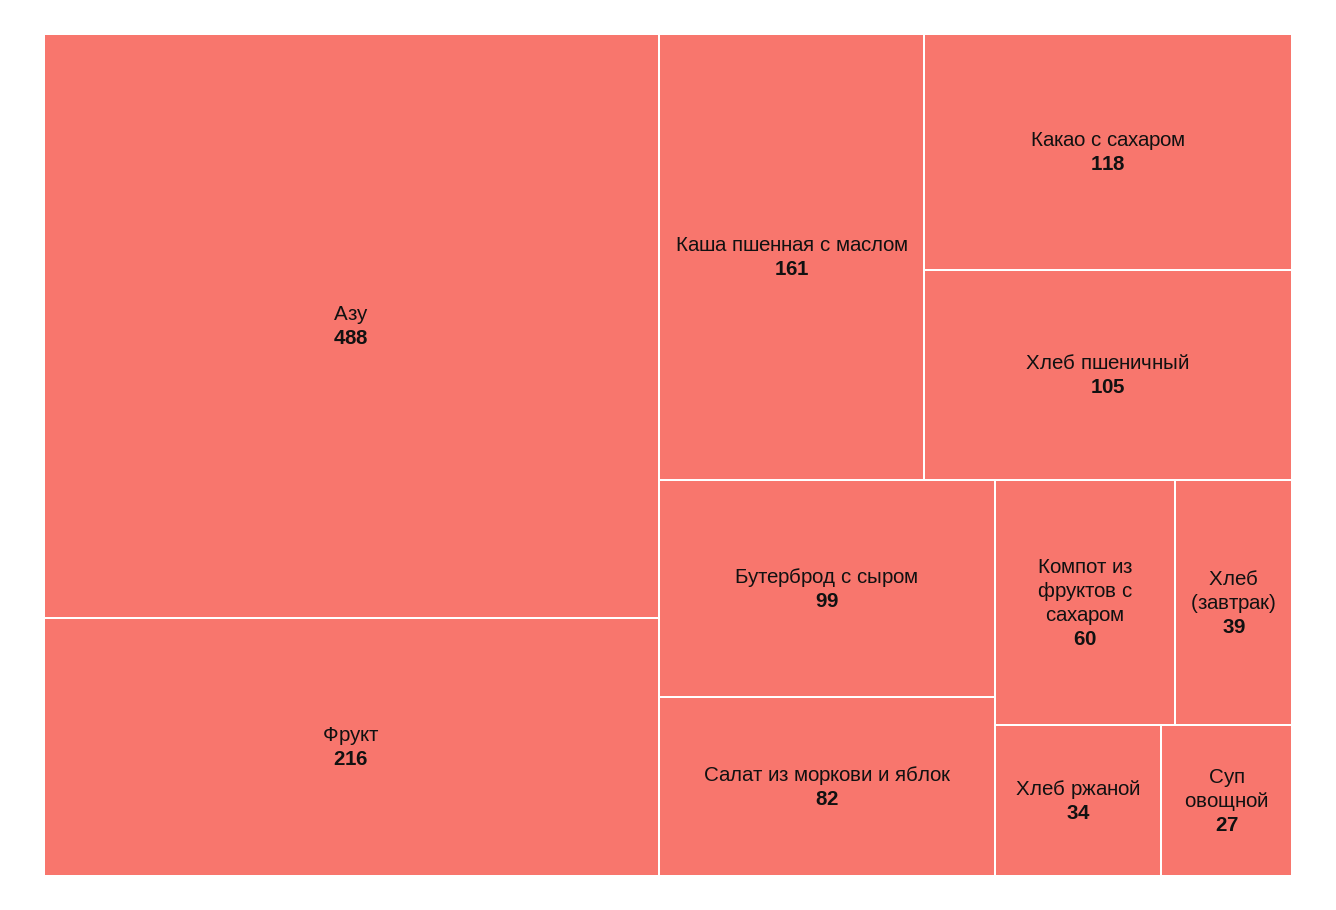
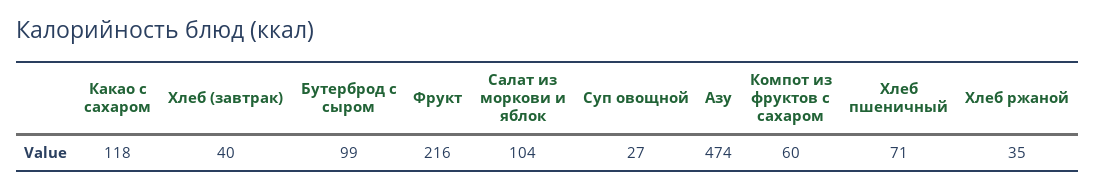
  {
-   "Азу": 488,
+   "Азу": 474,
    "Фрукт": 216,
-   "Каша пшенная с маслом": 161,
    "Какао с сахаром": 118,
-   "Хлеб пшеничный": 105,
+   "Хлеб пшеничный": 71,
    "Бутерброд с сыром": 99,
-   "Салат из моркови и яблок": 82,
+   "Салат из моркови и яблок": 104,
    "Компот из фруктов с сахаром": 60,
-   "Хлеб (завтрак)": 39,
+   "Хлеб (завтрак)": 40,
-   "Хлеб ржаной": 34,
+   "Хлеб ржаной": 35,
    "Суп овощной": 27
  }

